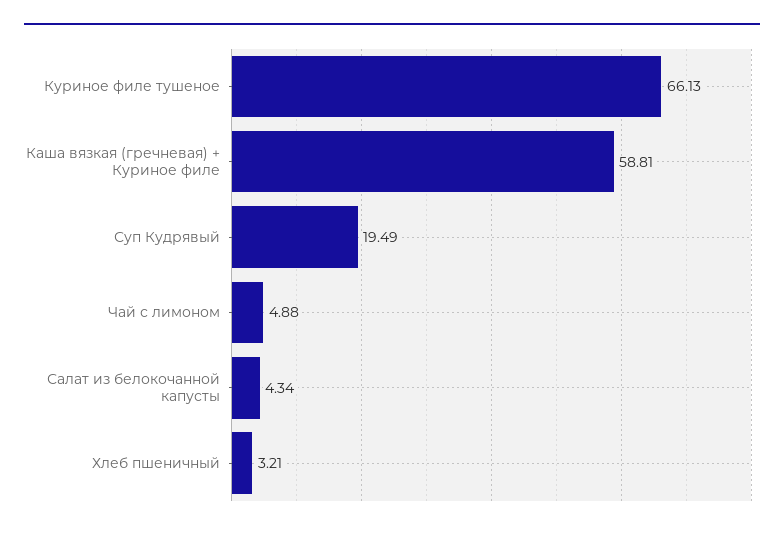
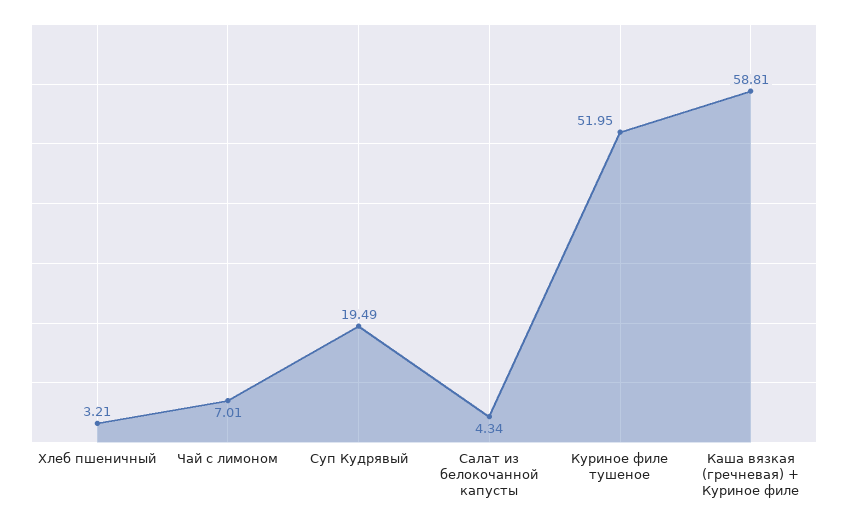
  {
-   "Куриное филе тушеное": 66.13,
+   "Куриное филе тушеное": 51.95,
    "Каша вязкая (гречневая) + Куриное филе": 58.81,
    "Суп Кудрявый": 19.49,
-   "Чай с лимоном": 4.88,
+   "Чай с лимоном": 7.01,
    "Салат из белокочанной капусты": 4.34,
    "Хлеб пшеничный": 3.21
  }

